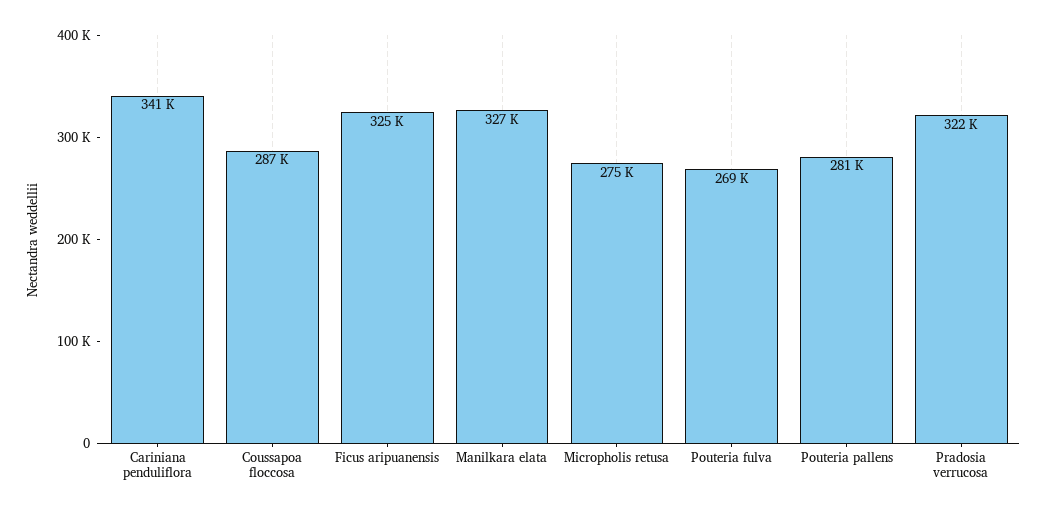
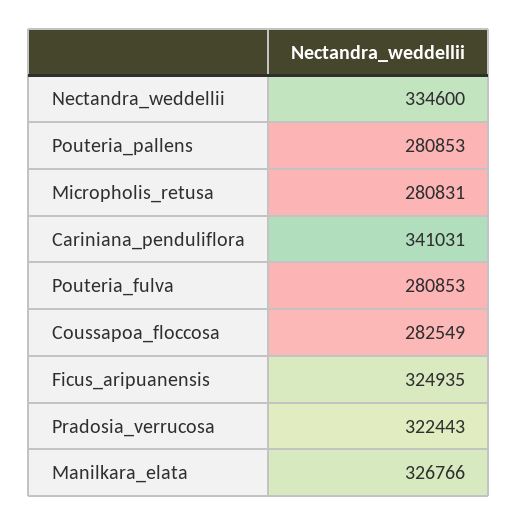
  {
    "Cariniana penduliflora": 341031,
-   "Coussapoa floccosa": 287000,
+   "Coussapoa floccosa": 282549,
    "Ficus aripuanensis": 324935,
    "Manilkara elata": 326766,
-   "Micropholis retusa": 275000,
+   "Micropholis retusa": 280831,
-   "Pouteria fulva": 269000,
+   "Pouteria fulva": 280853,
    "Pouteria pallens": 280853,
-   "Pradosia verrucosa": 322443
+   "Pradosia verrucosa": 322443,
+   "Nectandra_weddellii": 334600
  }

